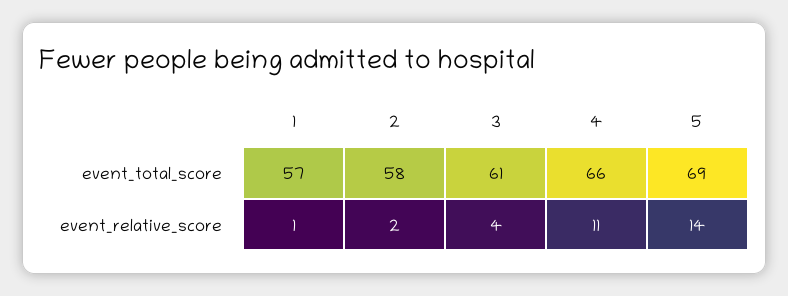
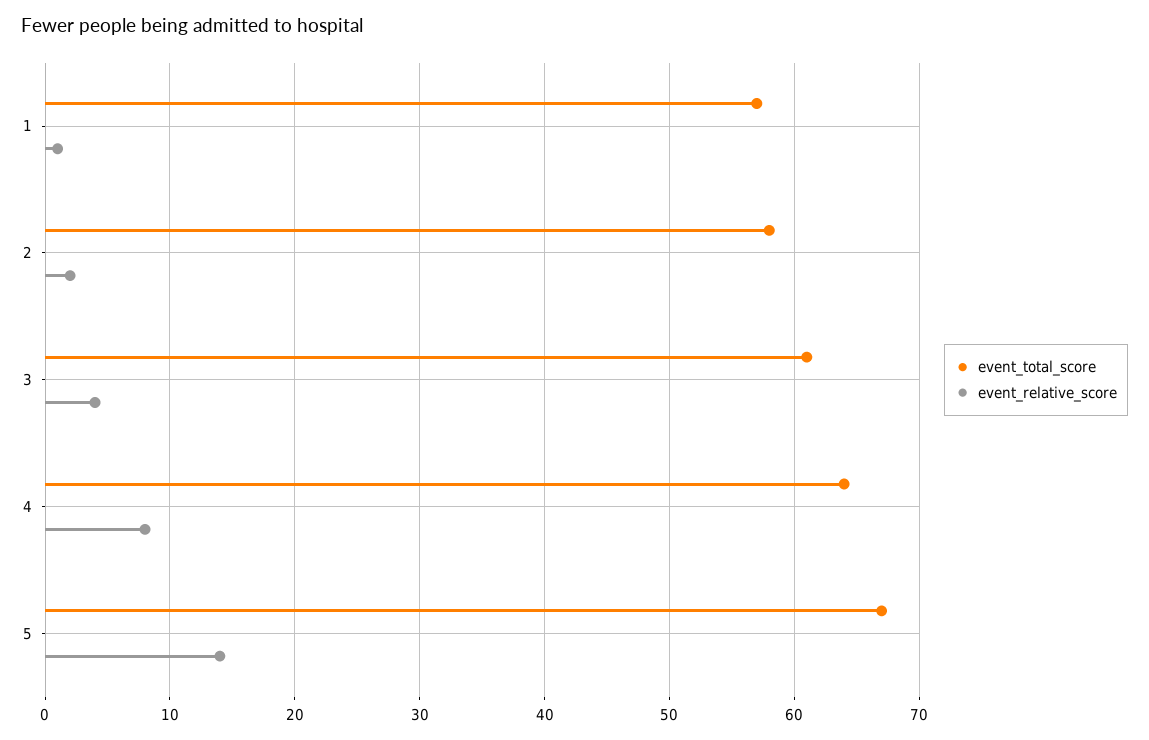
  {
    "event_total_score": {
      "1": 57,
      "2": 58,
      "3": 61,
-     "4": 66,
+     "4": 64,
-     "5": 69
+     "5": 67
    },
    "event_relative_score": {
      "1": 1,
      "2": 2,
      "3": 4,
-     "4": 11,
+     "4": 8,
      "5": 14
    }
  }

